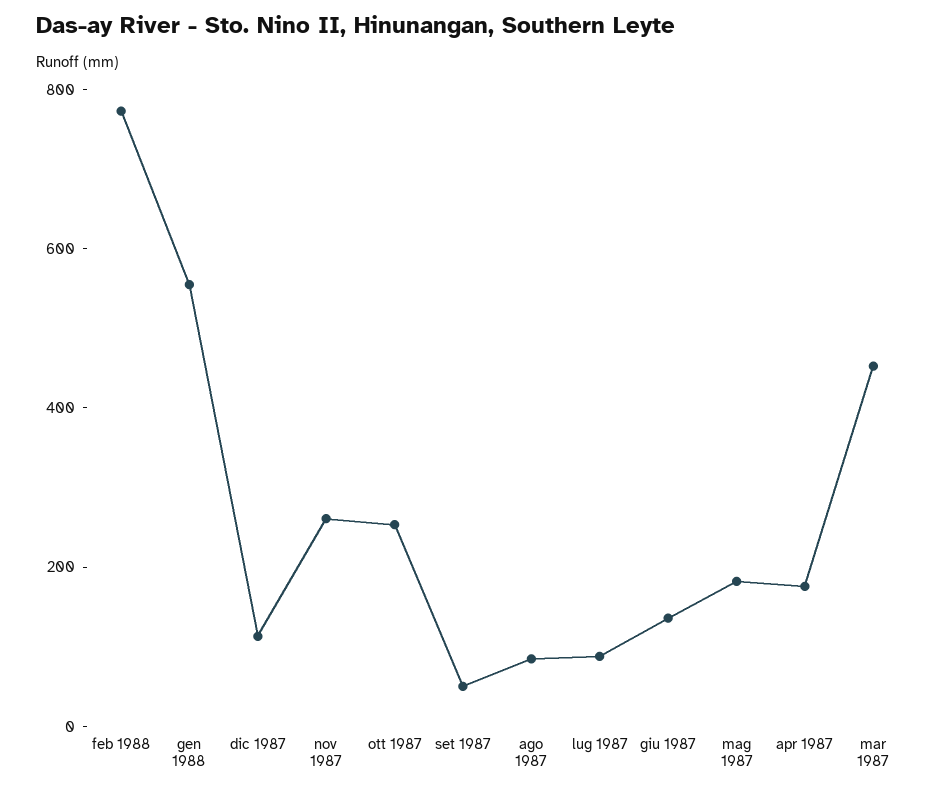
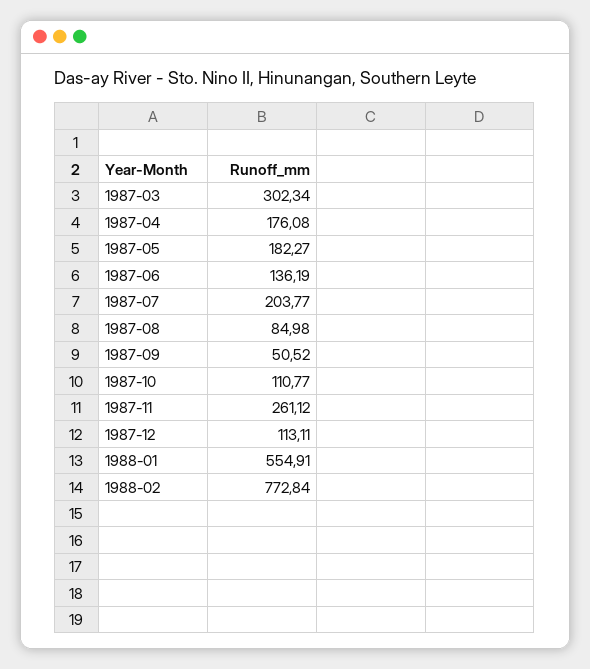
  {
    "feb 1988": 772.84,
    "gen 1988": 554.91,
    "dic 1987": 113.11,
    "nov 1987": 261.12,
-   "ott 1987": 250,
+   "ott 1987": 110.77,
    "set 1987": 50.52,
    "ago 1987": 84.98,
-   "lug 1987": 100,
+   "lug 1987": 203.77,
    "giu 1987": 136.19,
    "mag 1987": 182.27,
    "apr 1987": 176.08,
-   "mar 1987": 450
+   "mar 1987": 302.34
  }

